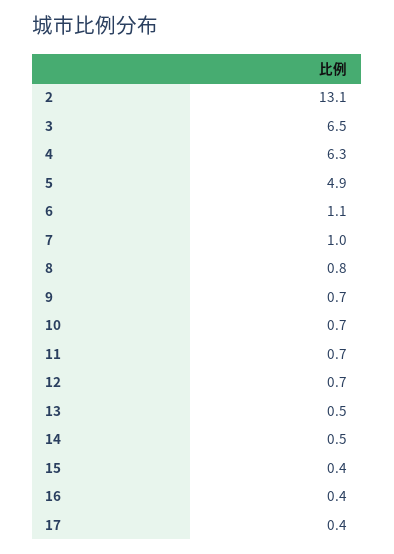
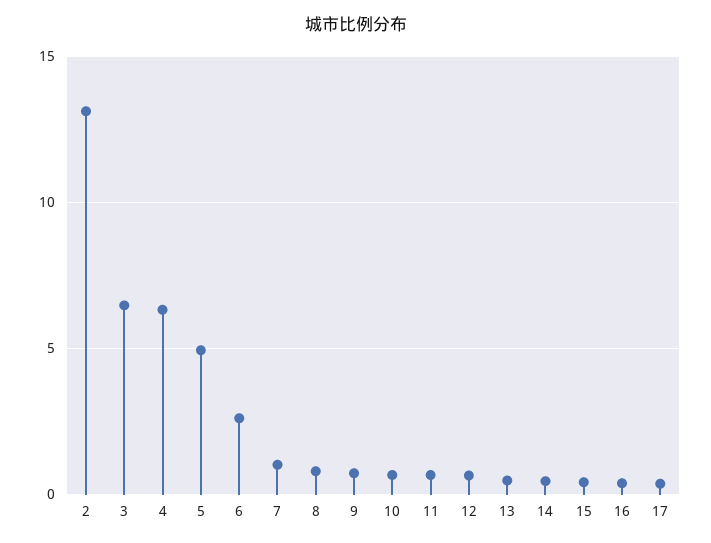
  {
    "2": 13.1,
    "3": 6.5,
    "4": 6.3,
    "5": 4.9,
-   "6": 1.1,
+   "6": 2.5,
    "7": 1,
    "8": 0.8,
    "9": 0.7,
    "10": 0.7,
    "11": 0.7,
    "12": 0.7,
    "13": 0.5,
    "14": 0.5,
    "15": 0.4,
    "16": 0.4,
    "17": 0.4
  }

